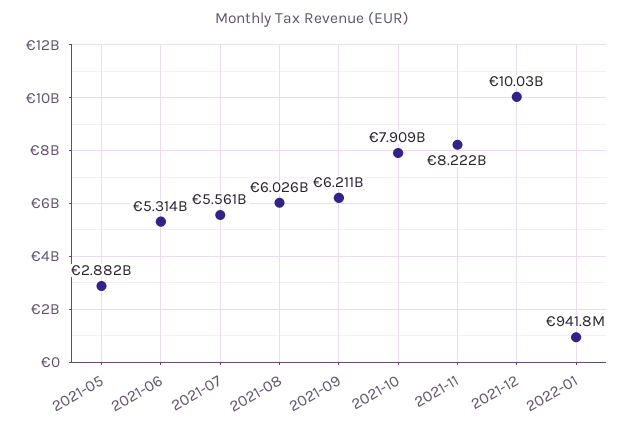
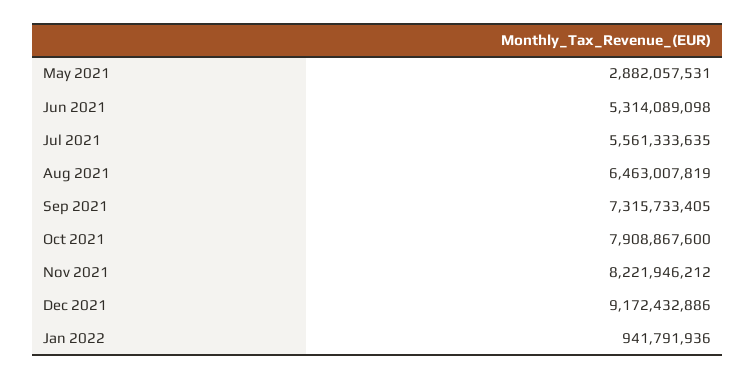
  {
    "2021-05": 2882057531,
    "2021-06": 5314089098,
    "2021-07": 5561333635,
-   "2021-08": 6026000000,
+   "2021-08": 6463007819,
-   "2021-09": 6211000000,
+   "2021-09": 7315733405,
    "2021-10": 7908867600,
    "2021-11": 8221946212,
-   "2021-12": 10030000000,
+   "2021-12": 9172432886,
    "2022-01": 941791936
  }

